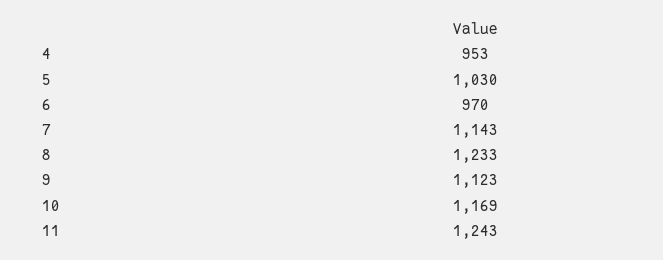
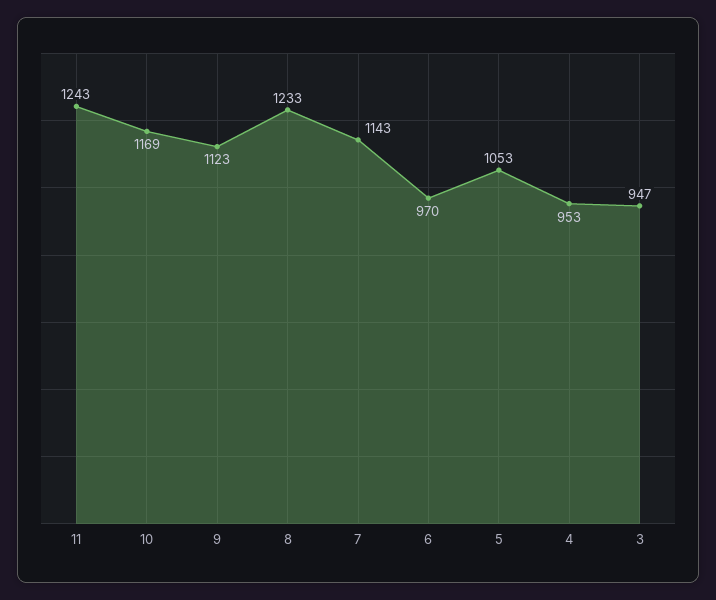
  {
    "4": 953,
-   "5": 1030,
+   "5": 1053,
    "6": 970,
    "7": 1143,
    "8": 1233,
    "9": 1123,
    "10": 1169,
-   "11": 1243
+   "11": 1243,
+   "3": 947
  }

